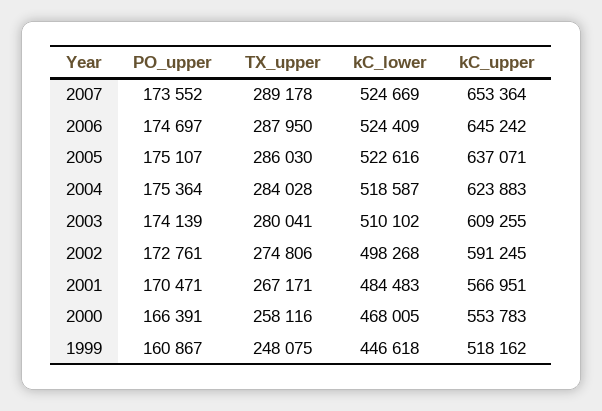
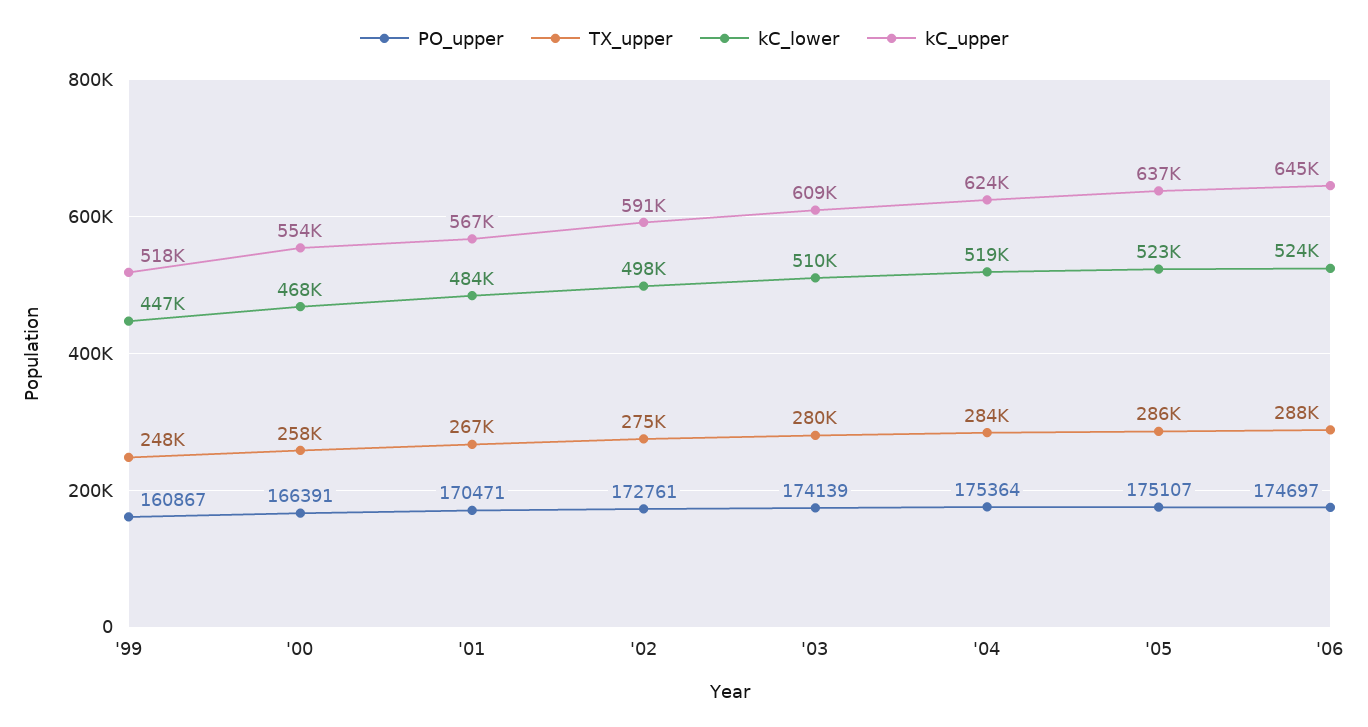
  {
    "PO_upper": {
-     "2007": 173552,
      "2006": 174697,
      "2005": 175107,
      "2004": 175364,
      "2003": 174139,
      "2002": 172761,
      "2001": 170471,
      "2000": 166391,
      "1999": 160867
    },
    "TX_upper": {
-     "2007": 289178,
      "2006": 287950,
      "2005": 286030,
      "2004": 284028,
      "2003": 280041,
      "2002": 274806,
      "2001": 267171,
      "2000": 258116,
      "1999": 248075
    },
    "kC_lower": {
-     "2007": 524669,
      "2006": 524409,
      "2005": 522616,
      "2004": 518587,
      "2003": 510102,
      "2002": 498268,
      "2001": 484483,
      "2000": 468005,
      "1999": 446618
    },
    "kC_upper": {
-     "2007": 653364,
      "2006": 645242,
      "2005": 637071,
      "2004": 623883,
      "2003": 609255,
      "2002": 591245,
      "2001": 566951,
      "2000": 553783,
      "1999": 518162
    }
  }

